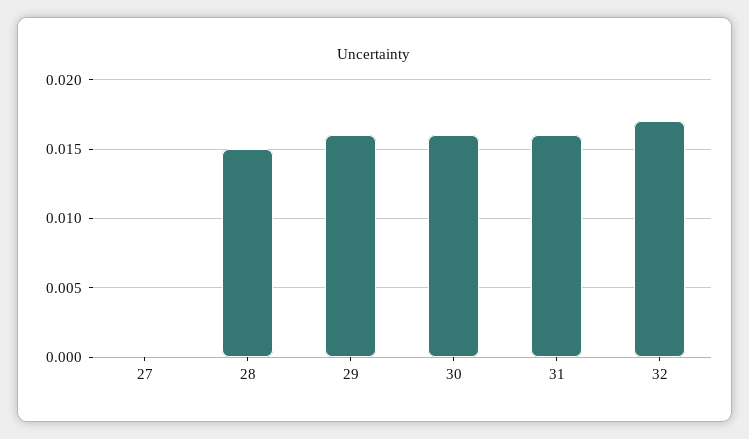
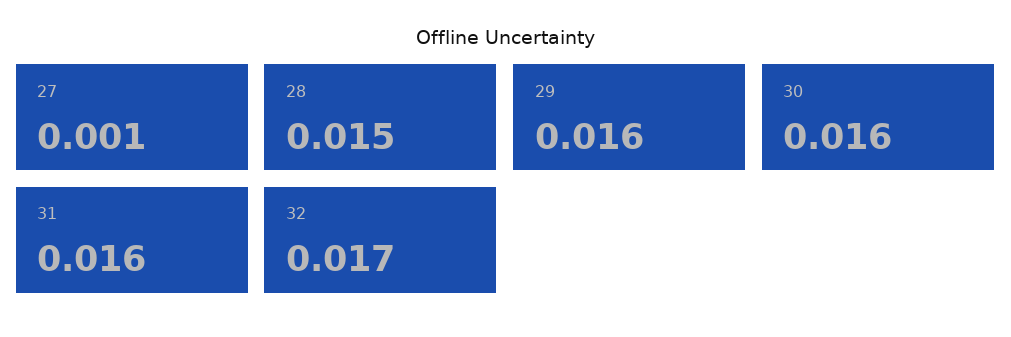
  {
-   "27": 0,
+   "27": 0.001,
    "28": 0.015,
    "29": 0.016,
    "30": 0.016,
    "31": 0.016,
    "32": 0.017
  }

